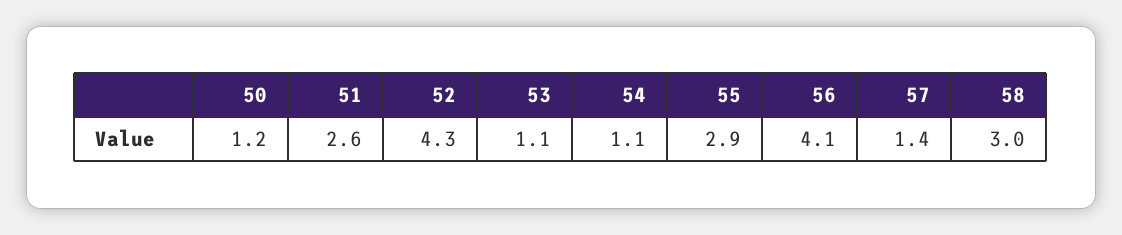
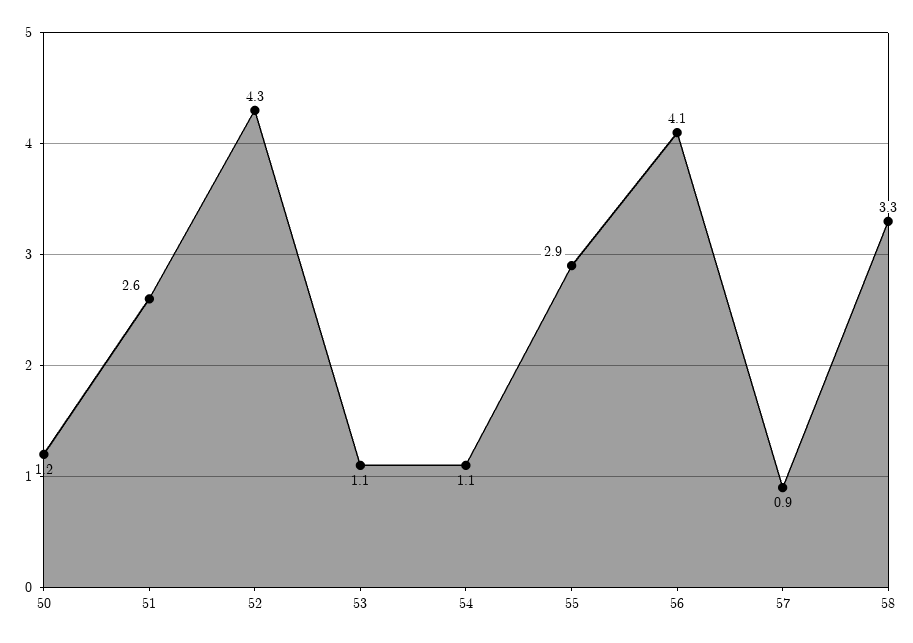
  {
    "50": 1.2,
    "51": 2.6,
    "52": 4.3,
    "53": 1.1,
    "54": 1.1,
    "55": 2.9,
    "56": 4.1,
-   "57": 1.4,
+   "57": 0.9,
-   "58": 3
+   "58": 3.3
  }

